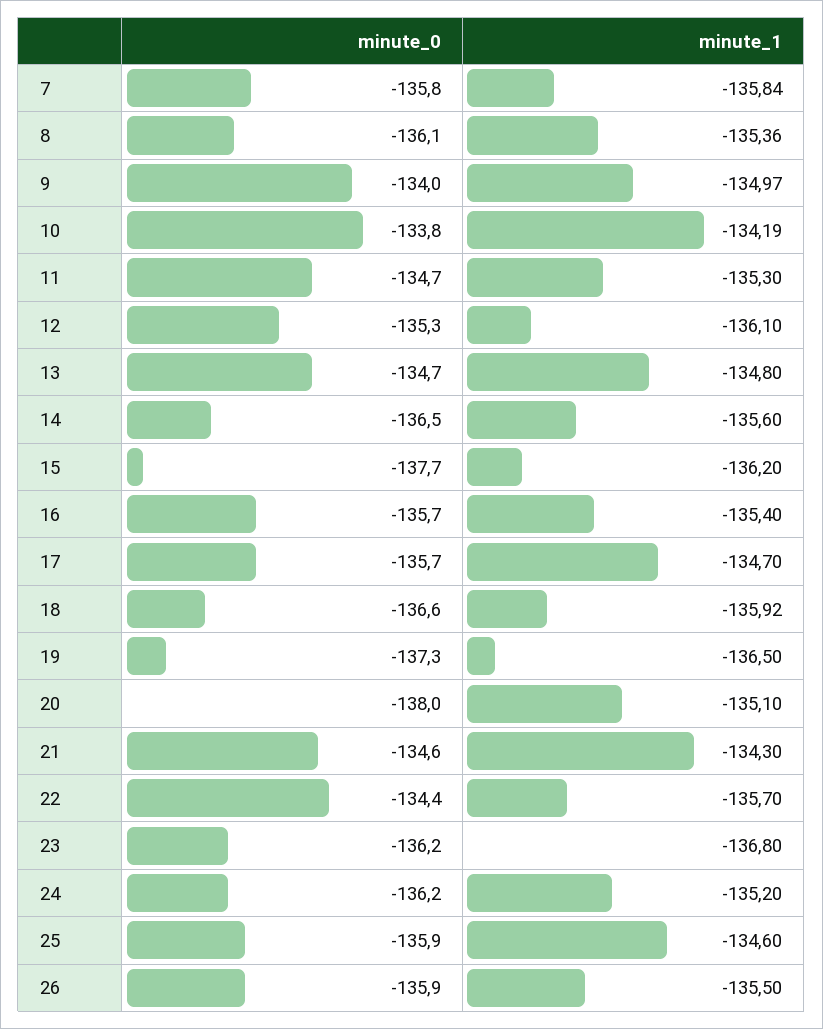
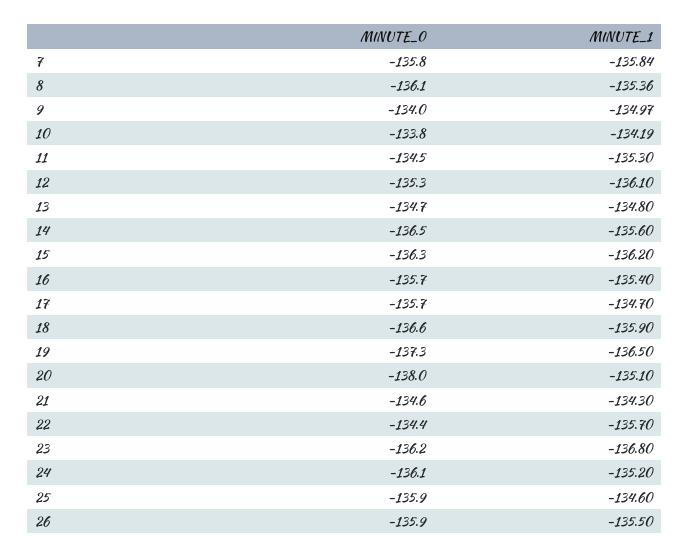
  {
    "minute_0": {
      "7": -135.8,
      "8": -136.1,
      "9": -134,
      "10": -133.8,
-     "11": -134.7,
+     "11": -134.5,
      "12": -135.3,
      "13": -134.7,
      "14": -136.5,
-     "15": -137.7,
+     "15": -136.3,
      "16": -135.7,
      "17": -135.7,
      "18": -136.6,
      "19": -137.3,
      "20": -138,
      "21": -134.6,
      "22": -134.4,
      "23": -136.2,
-     "24": -136.2,
+     "24": -136.1,
      "25": -135.9,
      "26": -135.9
    },
    "minute_1": {
      "7": -135.84,
      "8": -135.36,
      "9": -134.97,
      "10": -134.19,
      "11": -135.3,
      "12": -136.1,
      "13": -134.8,
      "14": -135.6,
      "15": -136.2,
      "16": -135.4,
      "17": -134.7,
-     "18": -135.92,
+     "18": -135.9,
      "19": -136.5,
      "20": -135.1,
      "21": -134.3,
      "22": -135.7,
      "23": -136.8,
      "24": -135.2,
      "25": -134.6,
      "26": -135.5
    }
  }

